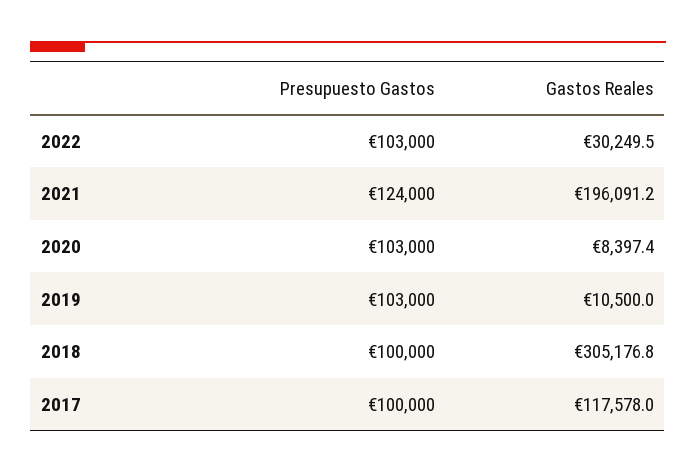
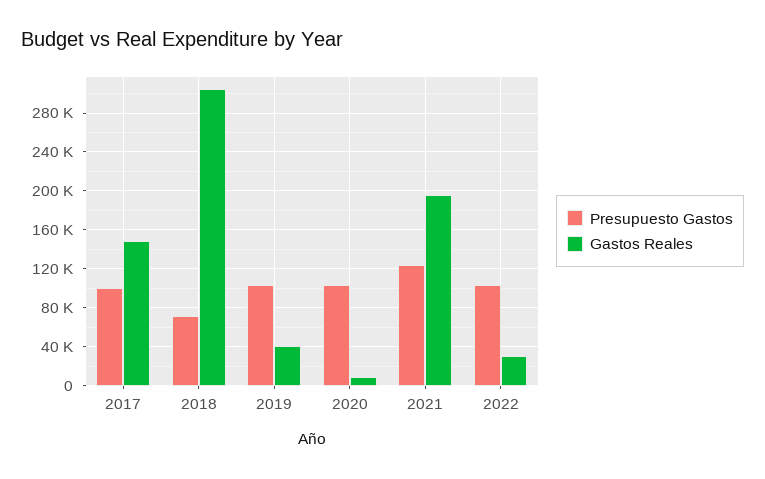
  {
    "Presupuesto Gastos": {
      "2022": 103000,
      "2021": 124000,
      "2020": 103000,
      "2019": 103000,
-     "2018": 100000,
+     "2018": 70000,
      "2017": 100000
    },
    "Gastos Reales": {
      "2022": 30249.5,
      "2021": 196091.2,
      "2020": 8397.4,
-     "2019": 10500,
+     "2019": 40000,
      "2018": 305176.8,
-     "2017": 117578
+     "2017": 150000
    }
  }

